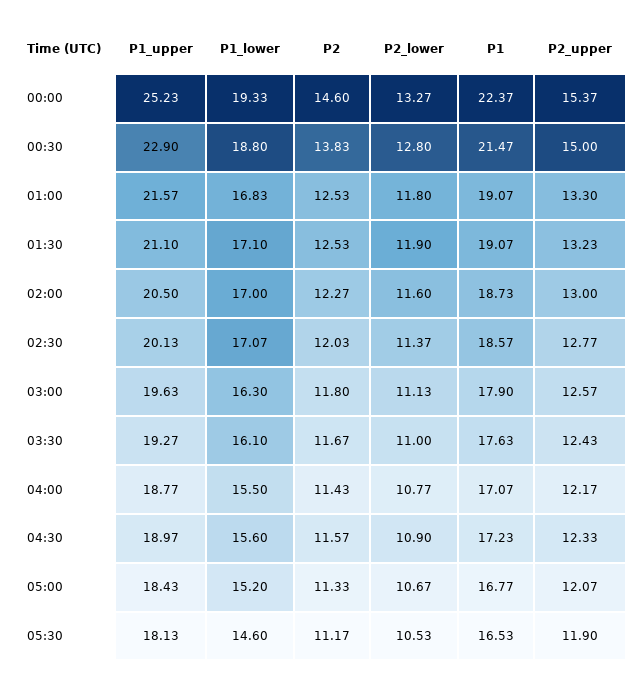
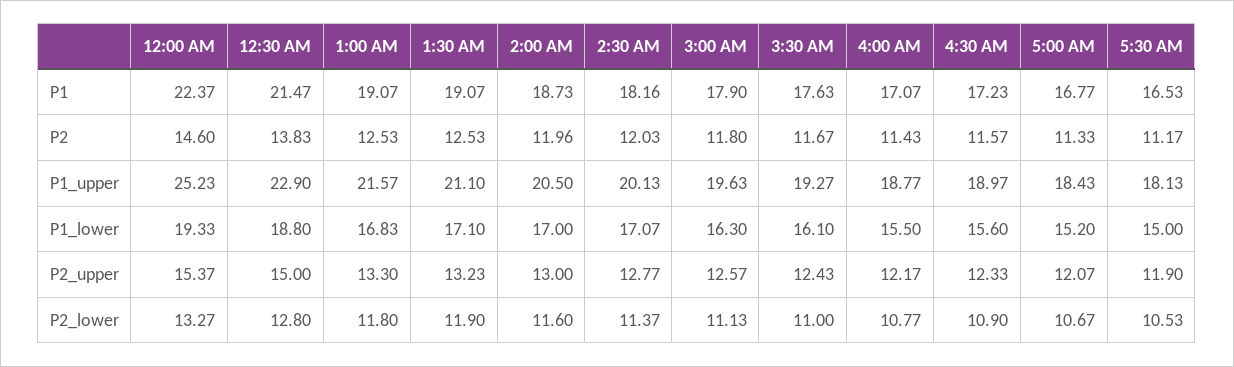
  {
    "P1_upper": {
      "00:00": 25.23,
      "00:30": 22.9,
      "01:00": 21.57,
      "01:30": 21.1,
      "02:00": 20.5,
      "02:30": 20.13,
      "03:00": 19.63,
      "03:30": 19.27,
      "04:00": 18.77,
      "04:30": 18.97,
      "05:00": 18.43,
      "05:30": 18.13
    },
    "P1_lower": {
      "00:00": 19.33,
      "00:30": 18.8,
      "01:00": 16.83,
      "01:30": 17.1,
      "02:00": 17,
      "02:30": 17.07,
      "03:00": 16.3,
      "03:30": 16.1,
      "04:00": 15.5,
      "04:30": 15.6,
      "05:00": 15.2,
-     "05:30": 14.6
+     "05:30": 15
    },
    "P2": {
      "00:00": 14.6,
      "00:30": 13.83,
      "01:00": 12.53,
      "01:30": 12.53,
-     "02:00": 12.27,
+     "02:00": 11.96,
      "02:30": 12.03,
      "03:00": 11.8,
      "03:30": 11.67,
      "04:00": 11.43,
      "04:30": 11.57,
      "05:00": 11.33,
      "05:30": 11.17
    },
    "P2_lower": {
      "00:00": 13.27,
      "00:30": 12.8,
      "01:00": 11.8,
      "01:30": 11.9,
      "02:00": 11.6,
      "02:30": 11.37,
      "03:00": 11.13,
      "03:30": 11,
      "04:00": 10.77,
      "04:30": 10.9,
      "05:00": 10.67,
      "05:30": 10.53
    },
    "P1": {
      "00:00": 22.37,
      "00:30": 21.47,
      "01:00": 19.07,
      "01:30": 19.07,
      "02:00": 18.73,
-     "02:30": 18.57,
+     "02:30": 18.16,
      "03:00": 17.9,
      "03:30": 17.63,
      "04:00": 17.07,
      "04:30": 17.23,
      "05:00": 16.77,
      "05:30": 16.53
    },
    "P2_upper": {
      "00:00": 15.37,
      "00:30": 15,
      "01:00": 13.3,
      "01:30": 13.23,
      "02:00": 13,
      "02:30": 12.77,
      "03:00": 12.57,
      "03:30": 12.43,
      "04:00": 12.17,
      "04:30": 12.33,
      "05:00": 12.07,
      "05:30": 11.9
    }
  }

